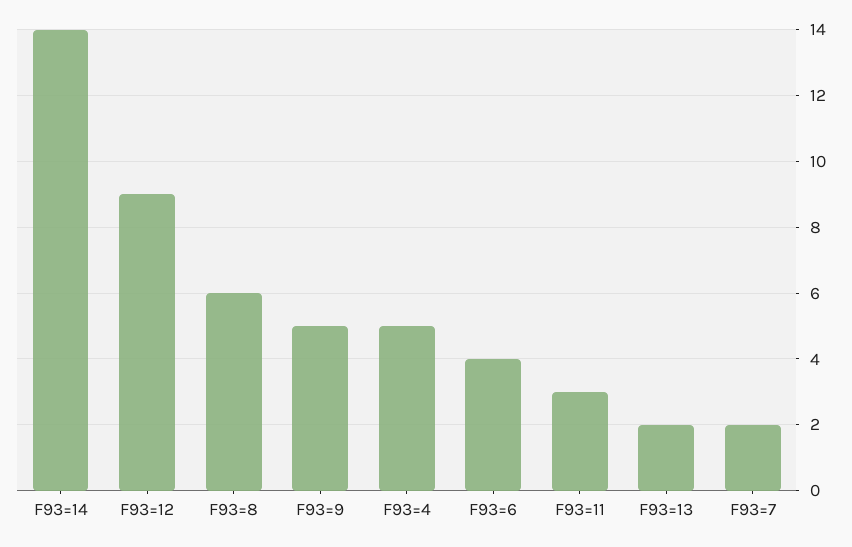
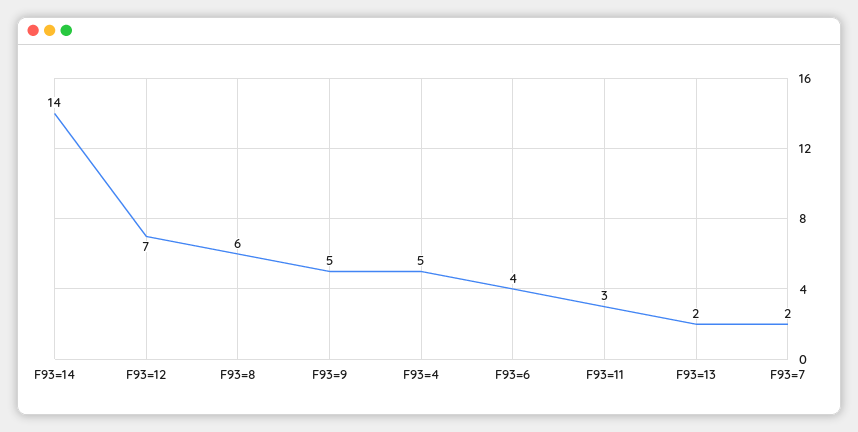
  {
    "F93=14": 14,
-   "F93=12": 9,
+   "F93=12": 7,
    "F93=8": 6,
    "F93=9": 5,
    "F93=4": 5,
    "F93=6": 4,
    "F93=11": 3,
    "F93=13": 2,
    "F93=7": 2
  }

